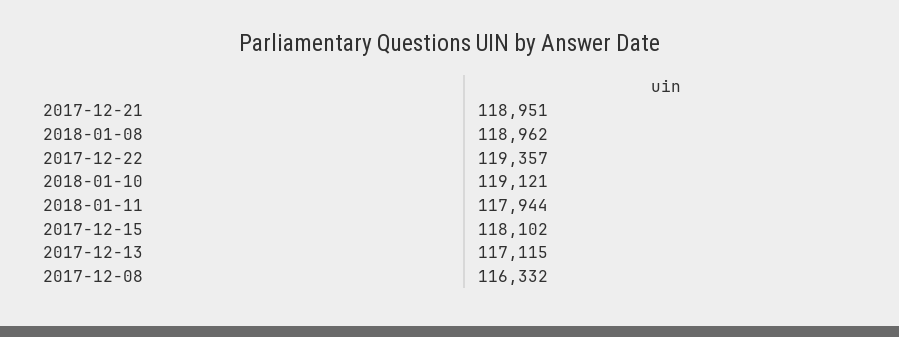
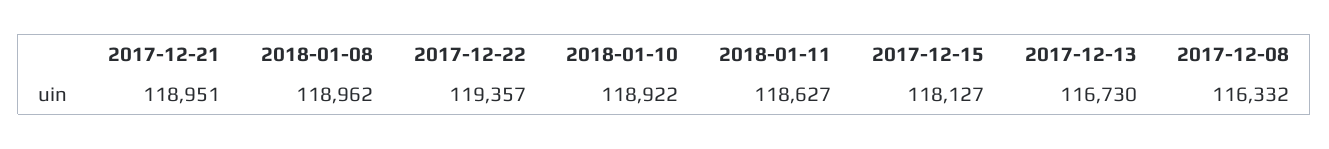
  {
    "2017-12-21": 118951,
    "2018-01-08": 118962,
    "2017-12-22": 119357,
-   "2018-01-10": 119121,
+   "2018-01-10": 118922,
-   "2018-01-11": 117944,
+   "2018-01-11": 118627,
-   "2017-12-15": 118102,
+   "2017-12-15": 118127,
-   "2017-12-13": 117115,
+   "2017-12-13": 116730,
    "2017-12-08": 116332
  }

